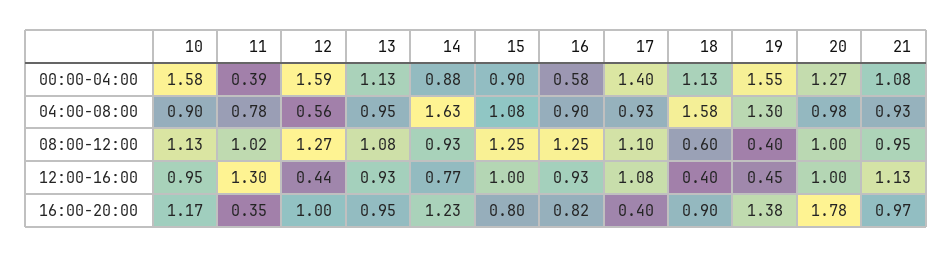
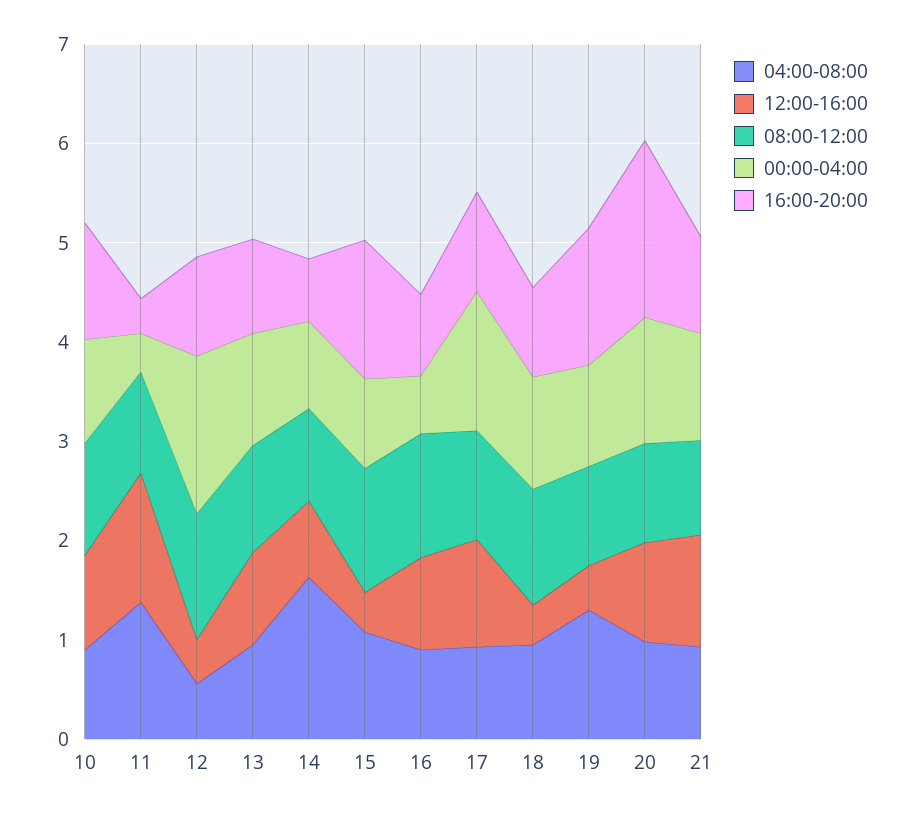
  {
    "00:00-04:00": {
-     "10": 1.58,
+     "10": 1,
      "11": 0.39,
      "12": 1.59,
      "13": 1.13,
      "14": 0.88,
      "15": 0.9,
      "16": 0.58,
      "17": 1.4,
      "18": 1.13,
-     "19": 1.55,
+     "19": 1,
      "20": 1.27,
      "21": 1.08
    },
    "04:00-08:00": {
      "10": 0.9,
-     "11": 0.78,
+     "11": 1.4,
      "12": 0.56,
      "13": 0.95,
      "14": 1.63,
      "15": 1.08,
      "16": 0.9,
      "17": 0.93,
-     "18": 1.58,
+     "18": 1,
      "19": 1.3,
      "20": 0.98,
      "21": 0.93
    },
    "08:00-12:00": {
      "10": 1.13,
      "11": 1.02,
      "12": 1.27,
      "13": 1.08,
      "14": 0.93,
      "15": 1.25,
      "16": 1.25,
      "17": 1.1,
-     "18": 0.6,
+     "18": 1.2,
-     "19": 0.4,
+     "19": 1,
      "20": 1,
      "21": 0.95
    },
    "12:00-16:00": {
      "10": 0.95,
      "11": 1.3,
      "12": 0.44,
      "13": 0.93,
      "14": 0.77,
-     "15": 1,
+     "15": 0.4,
      "16": 0.93,
      "17": 1.08,
      "18": 0.4,
      "19": 0.45,
      "20": 1,
      "21": 1.13
    },
    "16:00-20:00": {
      "10": 1.17,
      "11": 0.35,
      "12": 1,
      "13": 0.95,
-     "14": 1.23,
+     "14": 0.6,
-     "15": 0.8,
+     "15": 1.4,
      "16": 0.82,
-     "17": 0.4,
+     "17": 1,
      "18": 0.9,
      "19": 1.38,
      "20": 1.78,
      "21": 0.97
    }
  }

